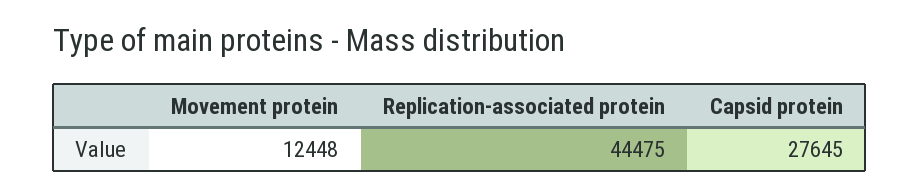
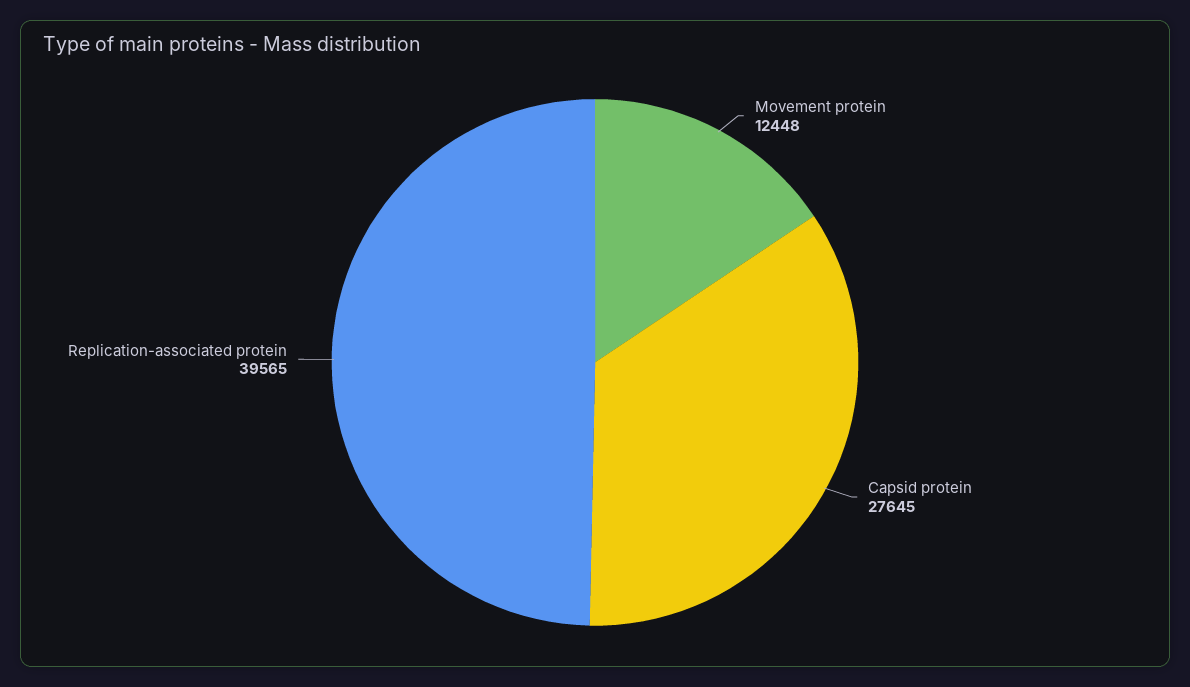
  {
    "Movement protein": 12448,
-   "Replication-associated protein": 44475,
+   "Replication-associated protein": 39565,
    "Capsid protein": 27645
  }

